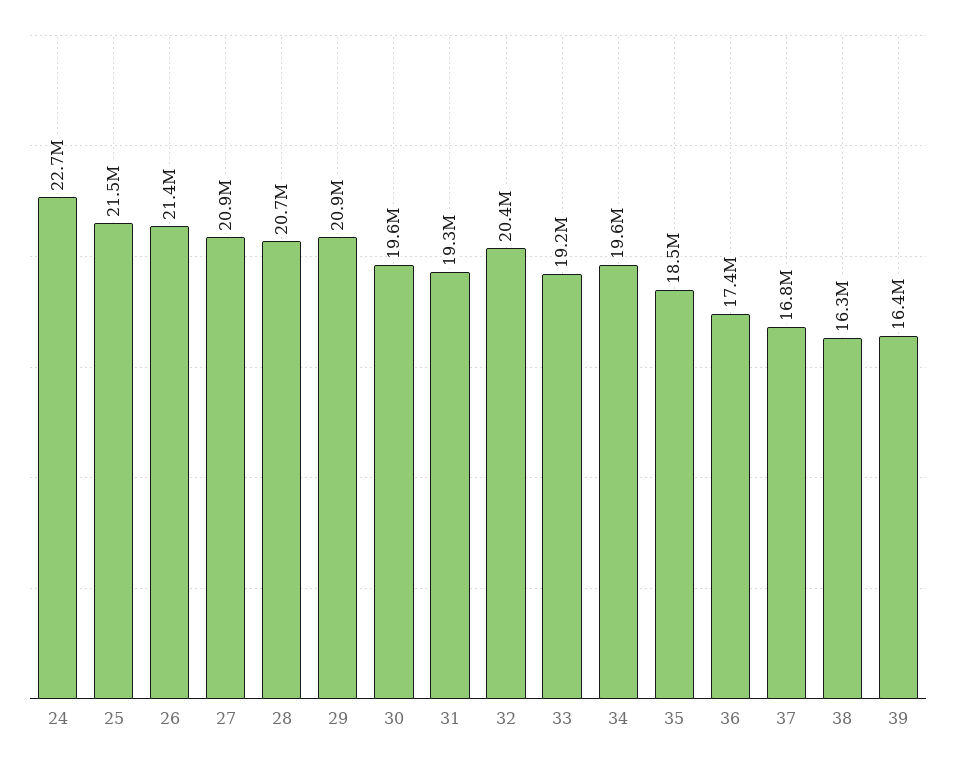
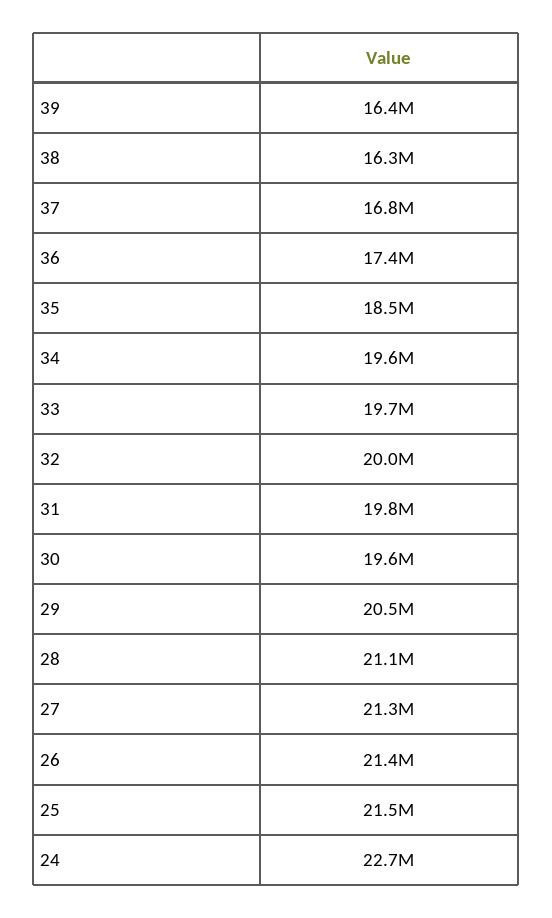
  {
    "24": 22700000,
    "25": 21500000,
    "26": 21400000,
-   "27": 20900000,
+   "27": 21300000,
-   "28": 20700000,
+   "28": 21100000,
-   "29": 20900000,
+   "29": 20500000,
    "30": 19600000,
-   "31": 19300000,
+   "31": 19800000,
-   "32": 20400000,
+   "32": 20000000,
-   "33": 19200000,
+   "33": 19700000,
    "34": 19600000,
    "35": 18500000,
    "36": 17400000,
    "37": 16800000,
    "38": 16300000,
    "39": 16400000
  }

